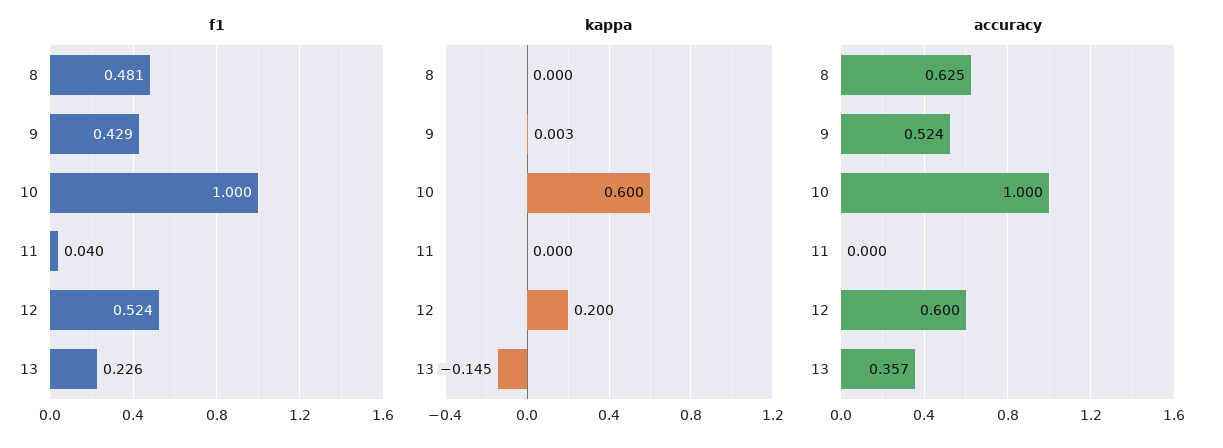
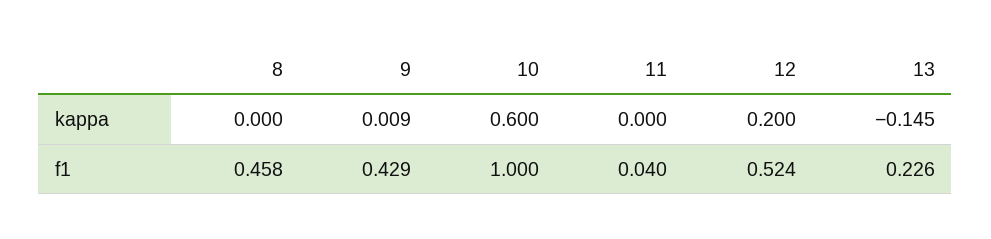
  {
    "f1": {
-     "8": 0.481,
+     "8": 0.458,
      "9": 0.429,
      "10": 1,
      "11": 0.04,
      "12": 0.524,
      "13": 0.226
    },
    "kappa": {
      "8": 0,
-     "9": 0.003,
+     "9": 0.009,
      "10": 0.6,
      "11": 0,
      "12": 0.2,
      "13": -0.145
-   },
+   }
-   "accuracy": {
-     "8": 0.625,
-     "9": 0.524,
-     "10": 1,
-     "11": 0,
-     "12": 0.6,
-     "13": 0.357
-   }
  }

